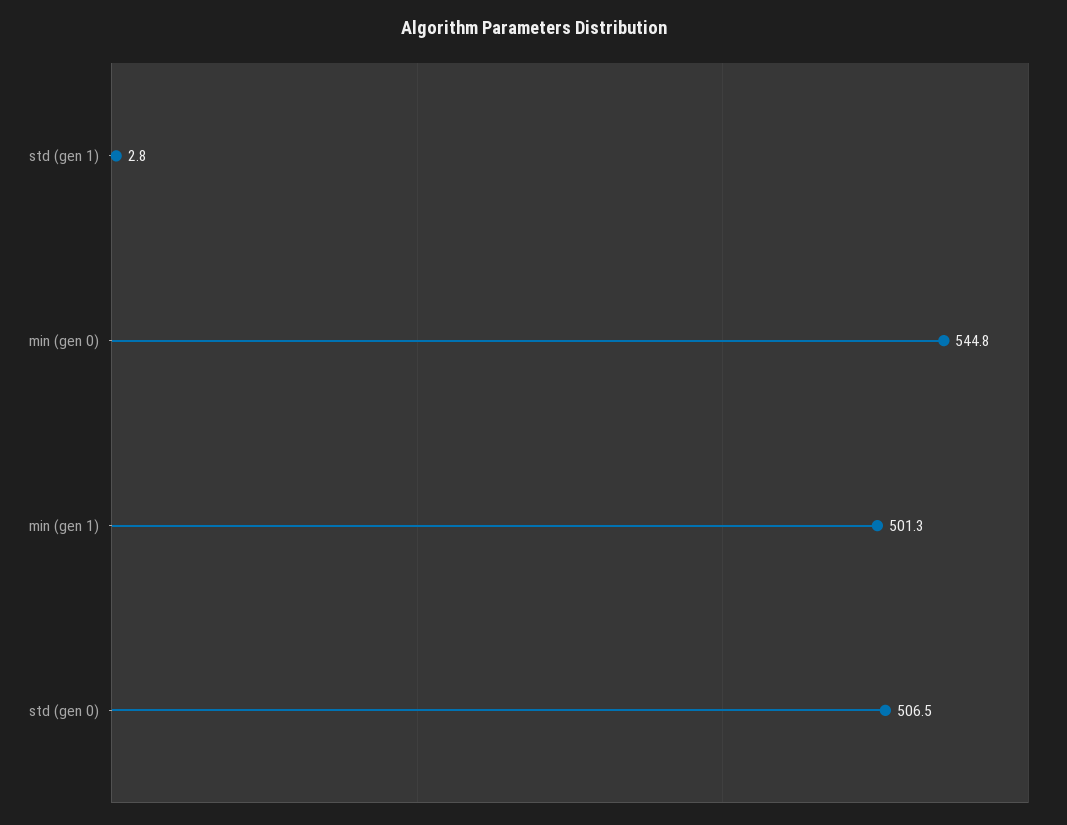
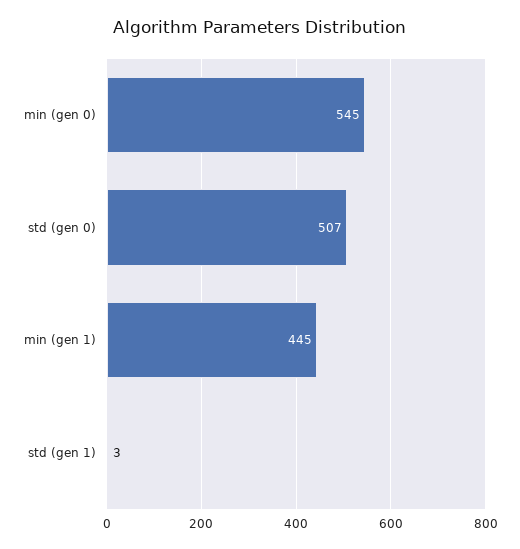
  {
    "std (gen 1)": 2.8,
    "min (gen 0)": 544.8,
-   "min (gen 1)": 501.3,
+   "min (gen 1)": 445,
    "std (gen 0)": 506.5
  }

